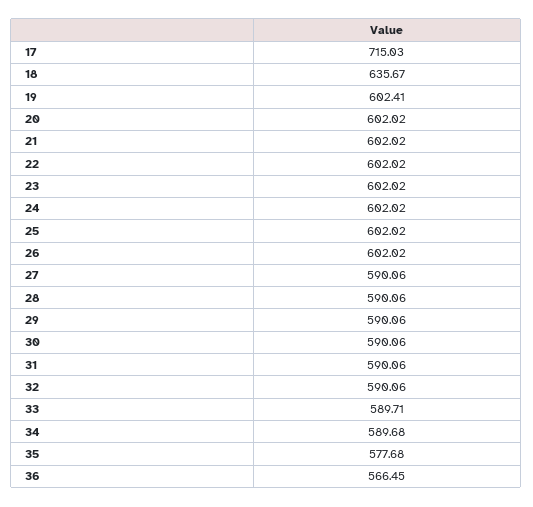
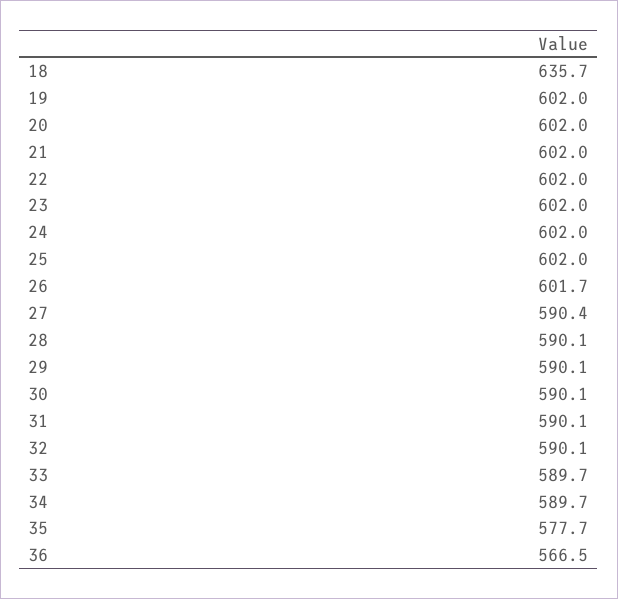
  {
-   "17": 715.03,
    "18": 635.67,
-   "19": 602.41,
+   "19": 602,
    "20": 602.02,
    "21": 602.02,
    "22": 602.02,
    "23": 602.02,
    "24": 602.02,
    "25": 602.02,
-   "26": 602.02,
+   "26": 601.7,
-   "27": 590.06,
+   "27": 590.4,
    "28": 590.06,
    "29": 590.06,
    "30": 590.06,
    "31": 590.06,
    "32": 590.06,
    "33": 589.71,
    "34": 589.68,
    "35": 577.68,
    "36": 566.45
  }

